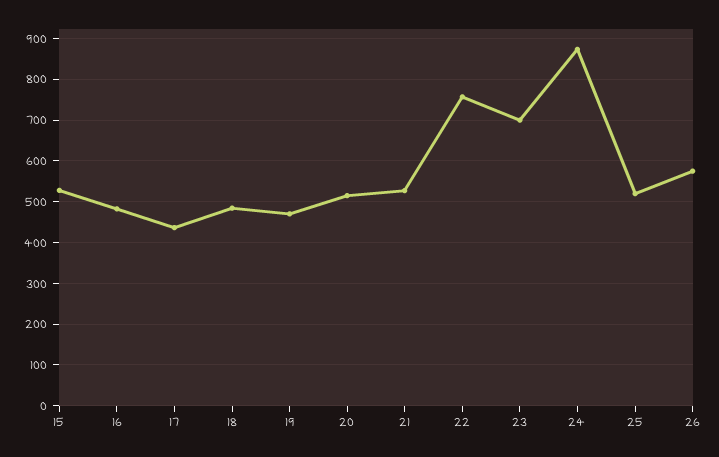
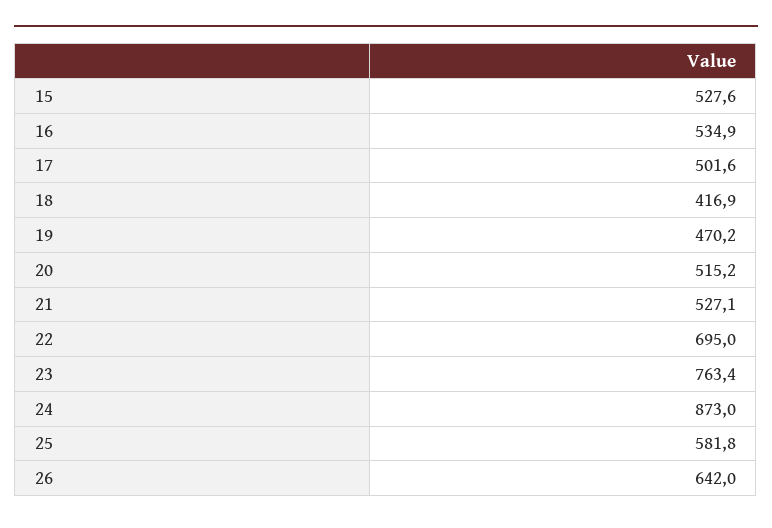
  {
    "15": 527.6,
-   "16": 480,
+   "16": 534.9,
-   "17": 440,
+   "17": 501.6,
-   "18": 480,
+   "18": 416.9,
    "19": 470.2,
    "20": 515.2,
    "21": 527.1,
-   "22": 760,
+   "22": 695,
-   "23": 700,
+   "23": 763.4,
    "24": 873,
-   "25": 520,
+   "25": 581.8,
-   "26": 580
+   "26": 642
  }

